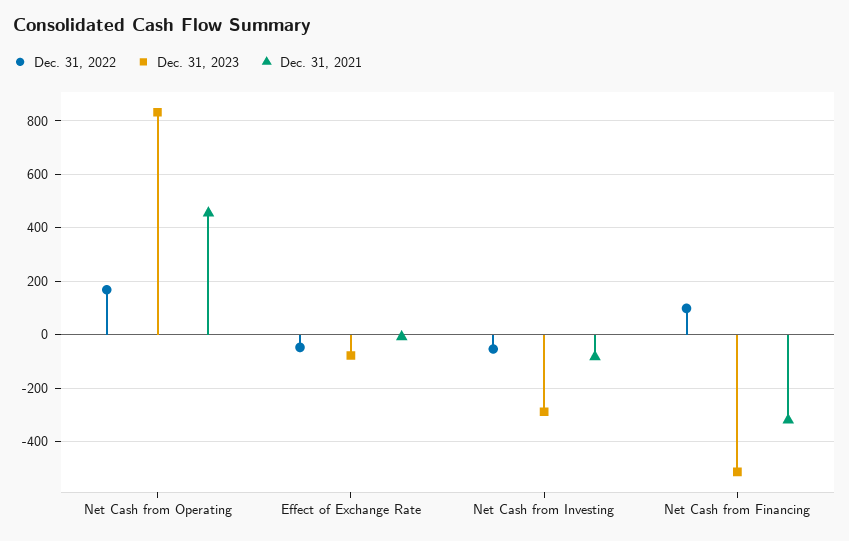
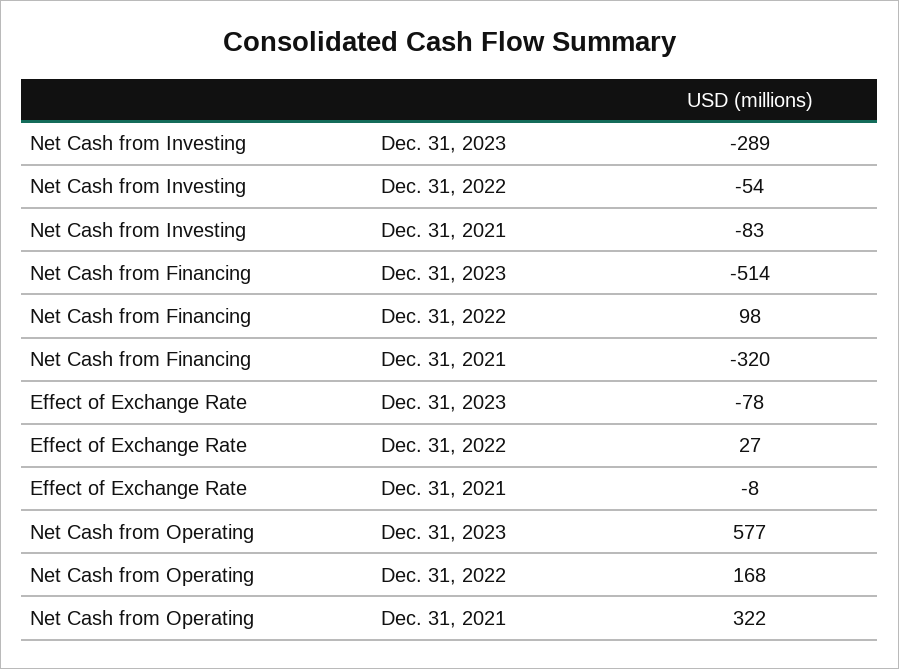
  {
    "Dec. 31, 2022": {
      "Net Cash from Operating": 168,
-     "Effect of Exchange Rate": -50,
+     "Effect of Exchange Rate": 27,
      "Net Cash from Investing": -54,
      "Net Cash from Financing": 98
    },
    "Dec. 31, 2023": {
-     "Net Cash from Operating": 825,
+     "Net Cash from Operating": 577,
      "Effect of Exchange Rate": -78,
      "Net Cash from Investing": -289,
      "Net Cash from Financing": -514
    },
    "Dec. 31, 2021": {
-     "Net Cash from Operating": 450,
+     "Net Cash from Operating": 322,
      "Effect of Exchange Rate": -8,
      "Net Cash from Investing": -83,
      "Net Cash from Financing": -320
    }
  }

